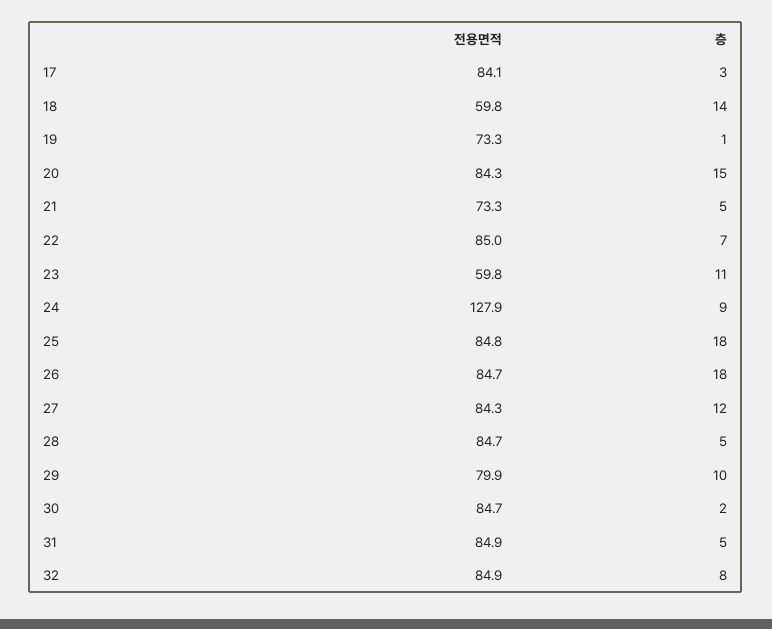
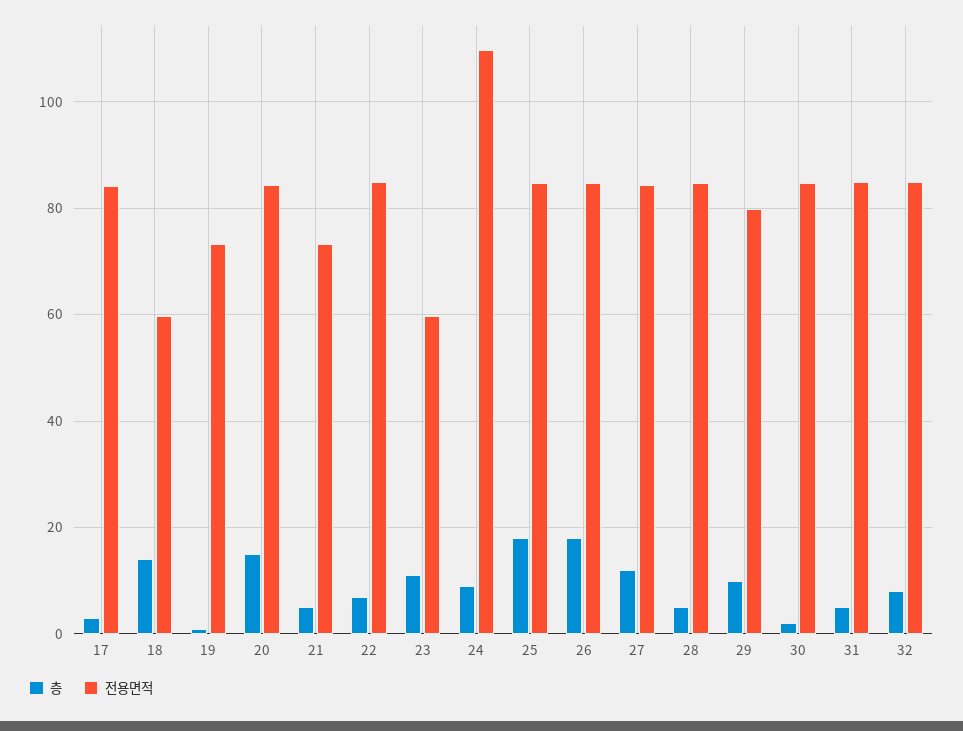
  {
    "전용면적": {
      "17": 84.1,
      "18": 59.8,
      "19": 73.3,
      "20": 84.3,
      "21": 73.3,
      "22": 85,
      "23": 59.8,
-     "24": 127.9,
+     "24": 110,
      "25": 84.8,
      "26": 84.7,
      "27": 84.3,
      "28": 84.7,
      "29": 79.9,
      "30": 84.7,
      "31": 84.9,
      "32": 84.9
    },
    "층": {
      "17": 3,
      "18": 14,
      "19": 1,
      "20": 15,
      "21": 5,
      "22": 7,
      "23": 11,
      "24": 9,
      "25": 18,
      "26": 18,
      "27": 12,
      "28": 5,
      "29": 10,
      "30": 2,
      "31": 5,
      "32": 8
    }
  }

